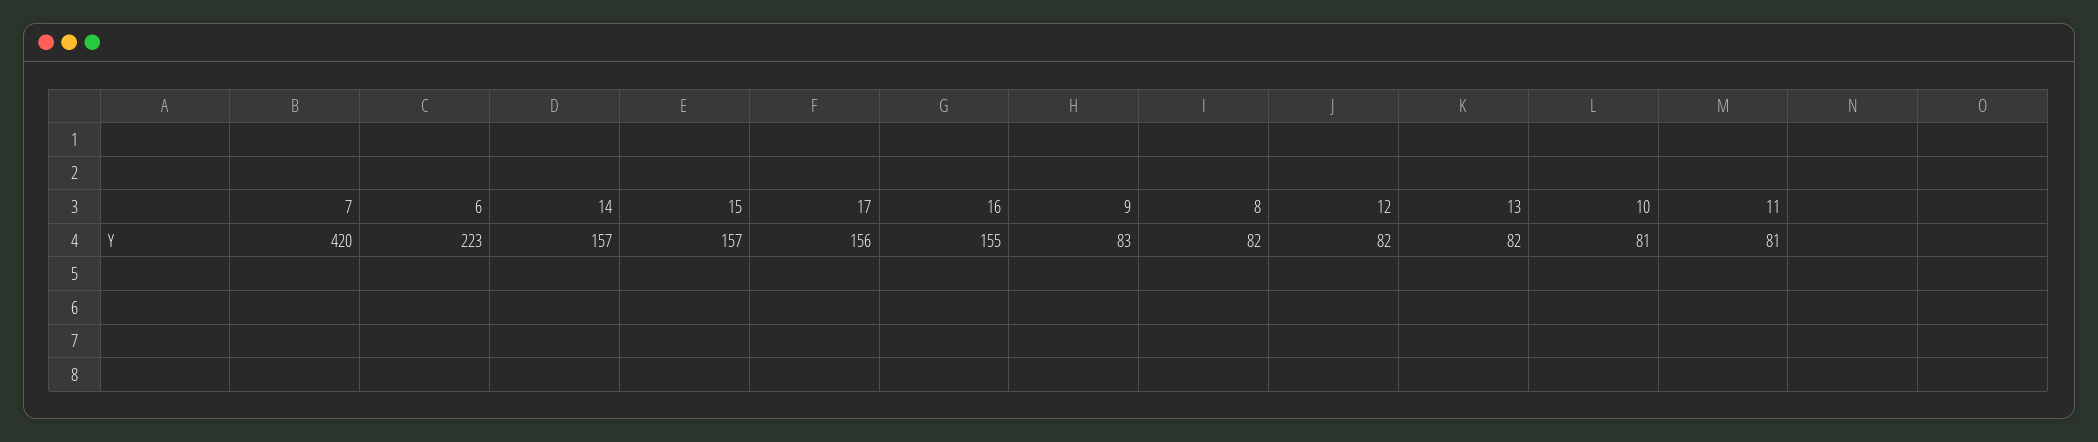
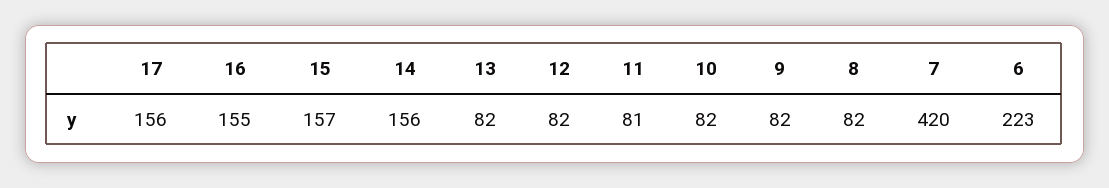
  {
    "7": 420,
    "6": 223,
-   "14": 157,
+   "14": 156,
    "15": 157,
    "17": 156,
    "16": 155,
-   "9": 83,
+   "9": 82,
    "8": 82,
    "12": 82,
    "13": 82,
-   "10": 81,
+   "10": 82,
    "11": 81
  }

